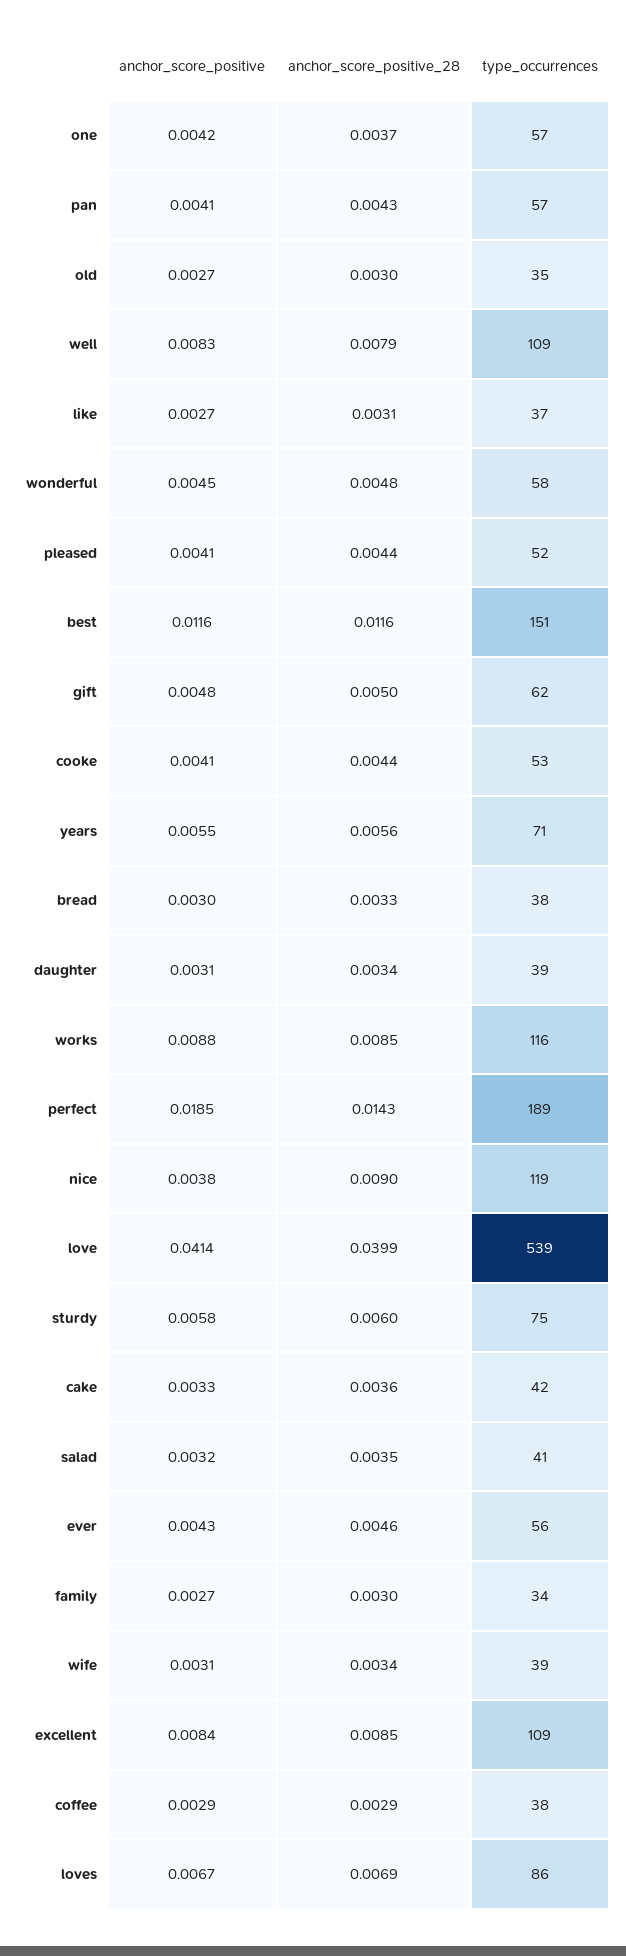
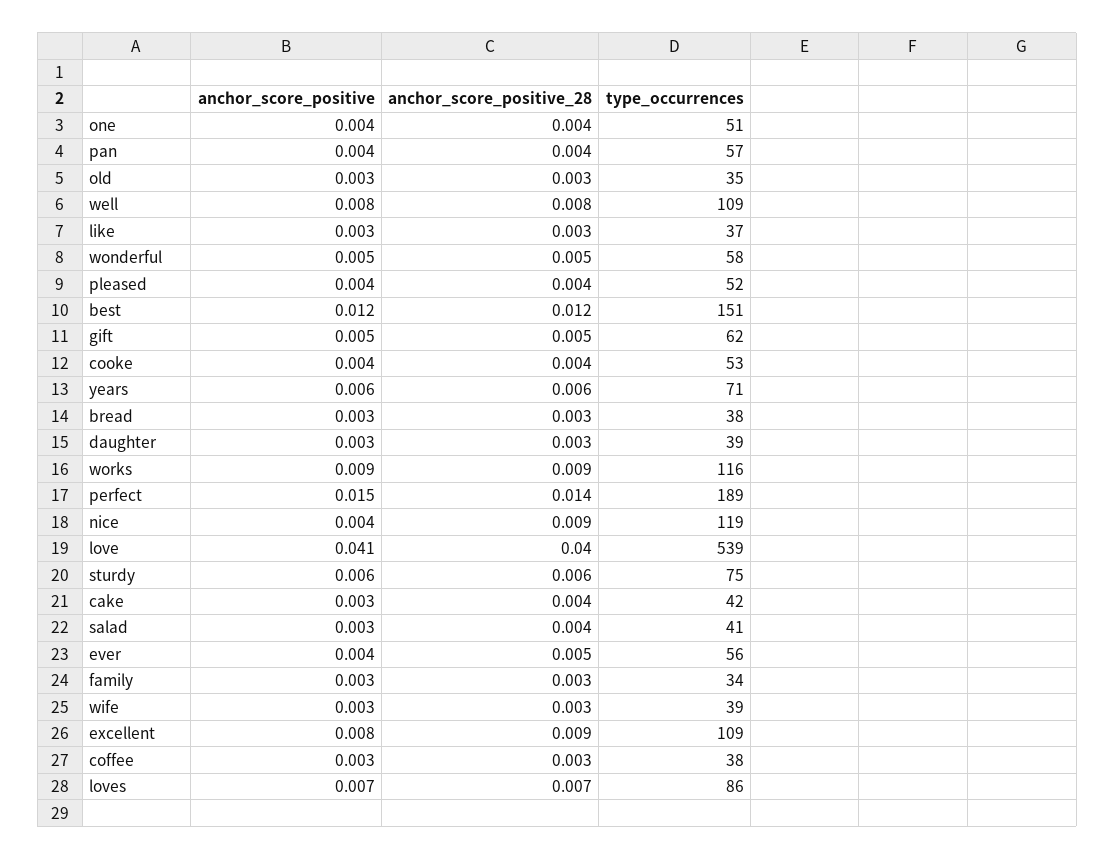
  {
    "anchor_score_positive": {
      "one": 0.0042,
      "pan": 0.0041,
      "old": 0.0027,
      "well": 0.0083,
      "like": 0.0027,
      "wonderful": 0.0045,
      "pleased": 0.0041,
      "best": 0.0116,
      "gift": 0.0048,
      "cooke": 0.0041,
      "years": 0.0055,
      "bread": 0.003,
      "daughter": 0.0031,
      "works": 0.0088,
-     "perfect": 0.0185,
+     "perfect": 0.015,
      "nice": 0.0038,
      "love": 0.0414,
      "sturdy": 0.0058,
      "cake": 0.0033,
      "salad": 0.0032,
      "ever": 0.0043,
      "family": 0.0027,
      "wife": 0.0031,
      "excellent": 0.0084,
      "coffee": 0.0029,
      "loves": 0.0067
    },
    "anchor_score_positive_28": {
      "one": 0.0037,
      "pan": 0.0043,
      "old": 0.003,
      "well": 0.0079,
      "like": 0.0031,
      "wonderful": 0.0048,
      "pleased": 0.0044,
      "best": 0.0116,
      "gift": 0.005,
      "cooke": 0.0044,
      "years": 0.0056,
      "bread": 0.0033,
      "daughter": 0.0034,
      "works": 0.0085,
      "perfect": 0.0143,
      "nice": 0.009,
      "love": 0.0399,
      "sturdy": 0.006,
      "cake": 0.0036,
      "salad": 0.0035,
      "ever": 0.0046,
      "family": 0.003,
      "wife": 0.0034,
      "excellent": 0.0085,
      "coffee": 0.0029,
      "loves": 0.0069
    },
    "type_occurrences": {
-     "one": 57,
+     "one": 51,
      "pan": 57,
      "old": 35,
      "well": 109,
      "like": 37,
      "wonderful": 58,
      "pleased": 52,
      "best": 151,
      "gift": 62,
      "cooke": 53,
      "years": 71,
      "bread": 38,
      "daughter": 39,
      "works": 116,
      "perfect": 189,
      "nice": 119,
      "love": 539,
      "sturdy": 75,
      "cake": 42,
      "salad": 41,
      "ever": 56,
      "family": 34,
      "wife": 39,
      "excellent": 109,
      "coffee": 38,
      "loves": 86
    }
  }

